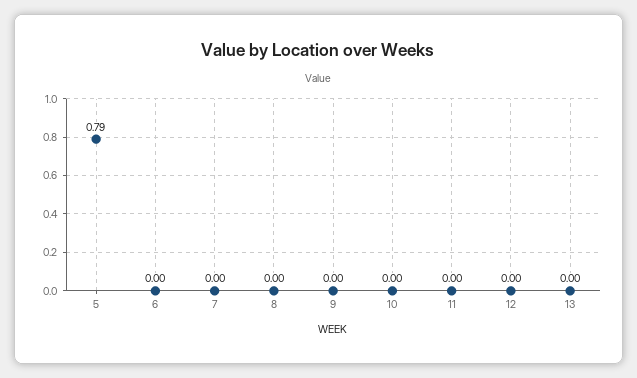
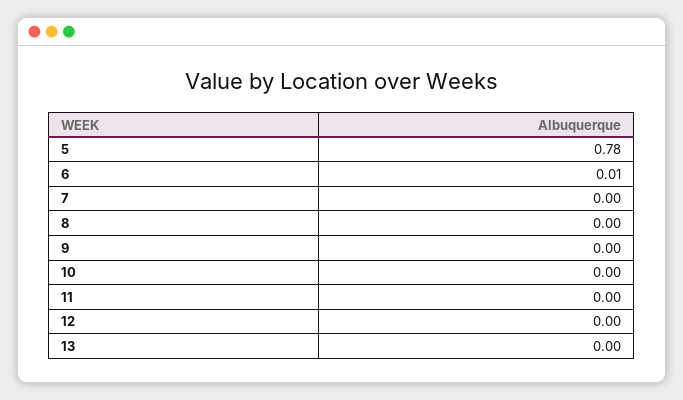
  {
-   "5": 0.79,
+   "5": 0.78,
-   "6": 0,
+   "6": 0.01,
    "7": 0,
    "8": 0,
    "9": 0,
    "10": 0,
    "11": 0,
    "12": 0,
    "13": 0
  }

